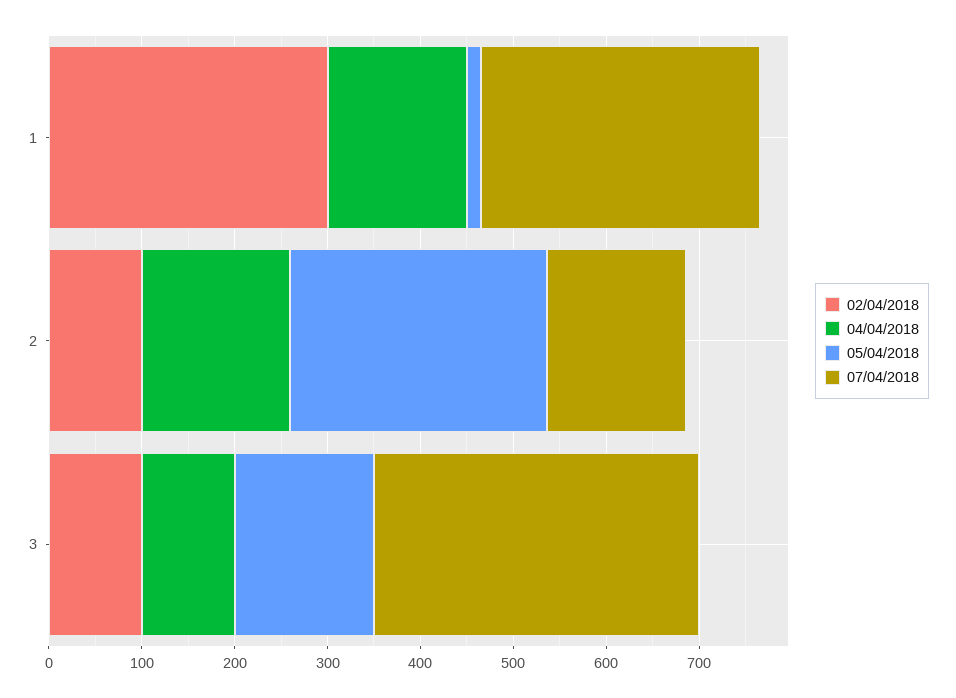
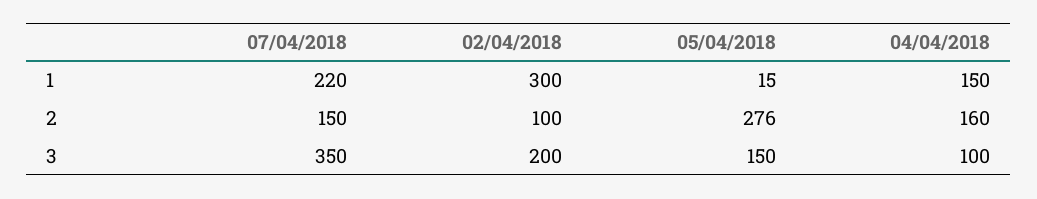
  {
    "02/04/2018": {
      "1": 300,
      "2": 100,
-     "3": 100
+     "3": 200
    },
    "04/04/2018": {
      "1": 150,
      "2": 160,
      "3": 100
    },
    "05/04/2018": {
      "1": 15,
      "2": 276,
      "3": 150
    },
    "07/04/2018": {
-     "1": 300,
+     "1": 220,
      "2": 150,
      "3": 350
    }
  }

